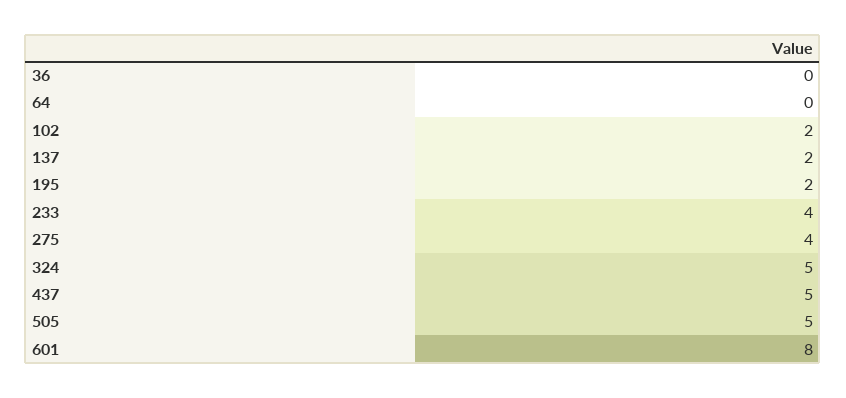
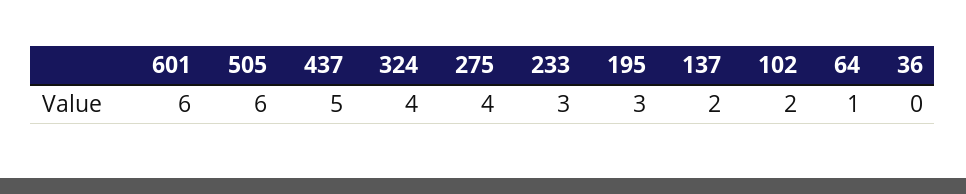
  {
    "36": 0,
-   "64": 0,
+   "64": 1,
    "102": 2,
    "137": 2,
-   "195": 2,
+   "195": 3,
-   "233": 4,
+   "233": 3,
    "275": 4,
-   "324": 5,
+   "324": 4,
    "437": 5,
-   "505": 5,
+   "505": 6,
-   "601": 8
+   "601": 6
  }

